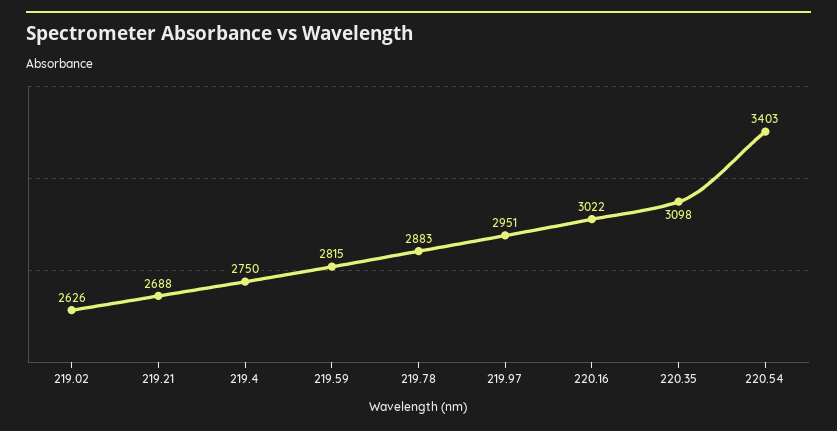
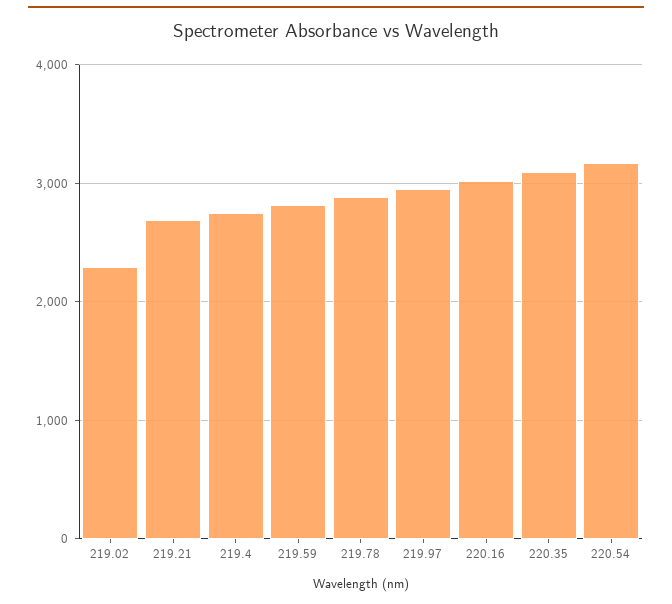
  {
-   "219.02": 2626,
+   "219.02": 2300,
    "219.21": 2688,
    "219.4": 2750,
    "219.59": 2815,
    "219.78": 2883,
    "219.97": 2951,
    "220.16": 3022,
    "220.35": 3098,
-   "220.54": 3403
+   "220.54": 3200
  }

